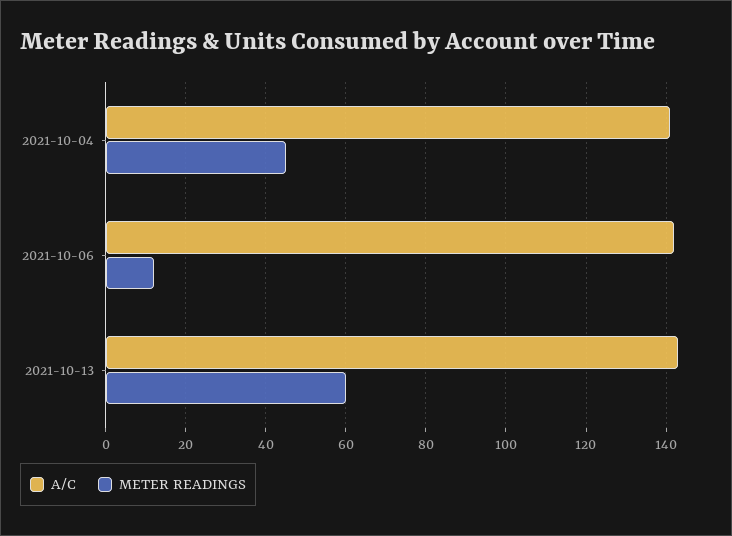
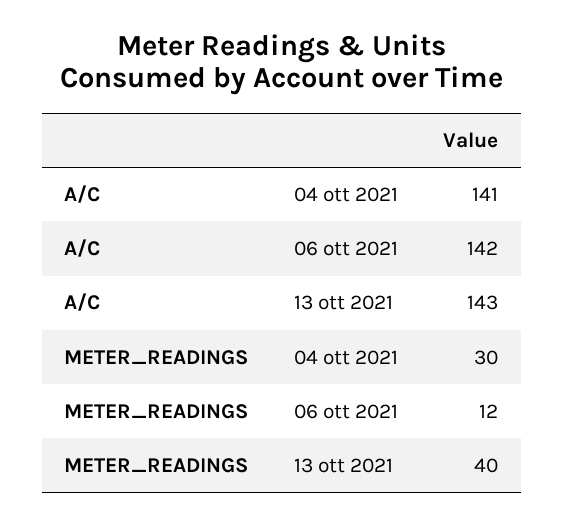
  {
    "A/C": {
      "2021-10-04": 141,
      "2021-10-06": 142,
      "2021-10-13": 143
    },
    "METER READINGS": {
-     "2021-10-04": 45,
+     "2021-10-04": 30,
      "2021-10-06": 12,
-     "2021-10-13": 60
+     "2021-10-13": 40
    }
  }

